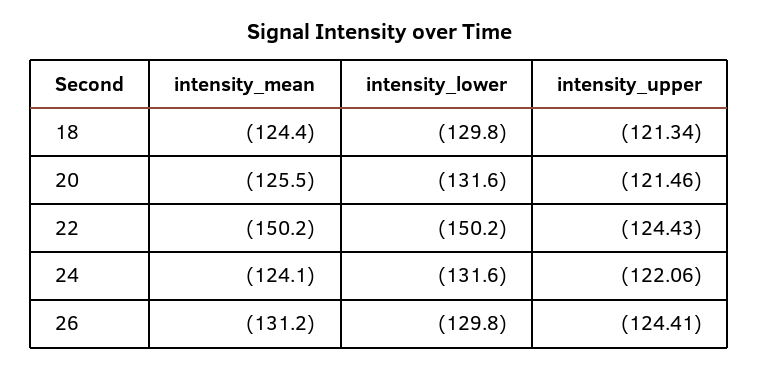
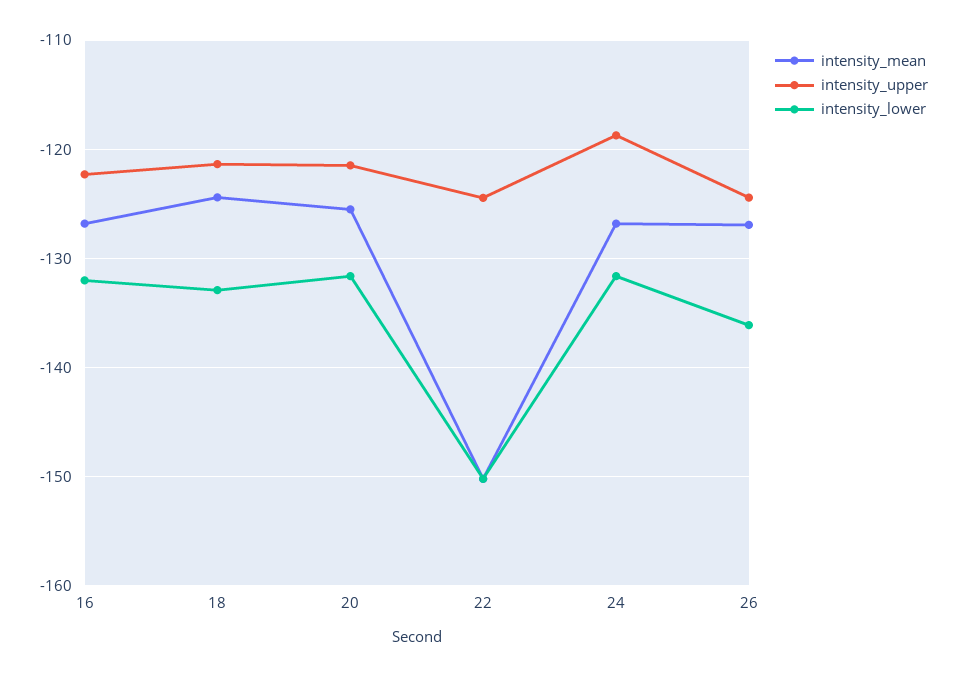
  {
    "intensity_mean": {
      "18": -124.4,
      "20": -125.5,
      "22": -150.2,
-     "24": -124.1,
+     "24": -127,
-     "26": -131.2
+     "26": -127,
+     "16": -127
    },
    "intensity_lower": {
-     "18": -129.8,
+     "18": -133,
      "20": -131.6,
      "22": -150.2,
      "24": -131.6,
-     "26": -129.8
+     "26": -136,
+     "16": -132
    },
    "intensity_upper": {
      "18": -121.34,
      "20": -121.46,
      "22": -124.43,
-     "24": -122.06,
+     "24": -119,
-     "26": -124.41
+     "26": -124.41,
+     "16": -122
    }
  }

